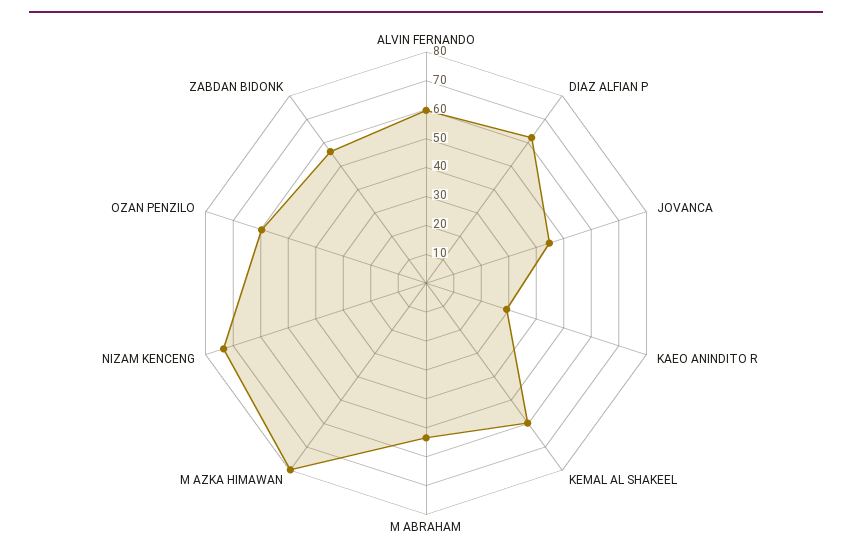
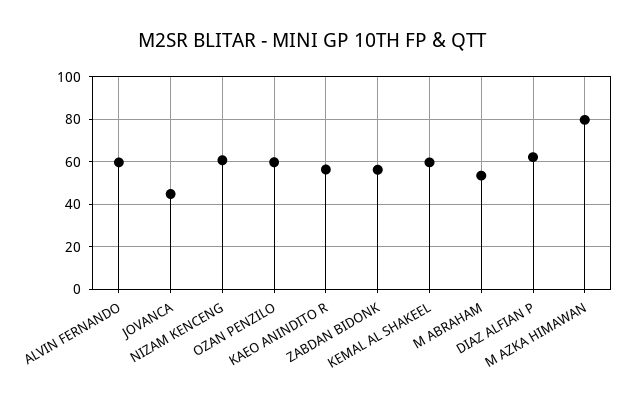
  {
    "ALVIN FERNANDO": 60,
    "DIAZ ALFIAN P": 60,
    "JOVANCA": 45,
-   "KAEO ANINDITO R": 30,
+   "KAEO ANINDITO R": 55,
    "KEMAL AL SHAKEEL": 60,
    "M ABRAHAM": 55,
    "M AZKA HIMAWAN": 80,
-   "NIZAM KENCENG": 75,
+   "NIZAM KENCENG": 60,
    "OZAN PENZILO": 60,
    "ZABDAN BIDONK": 55
  }

